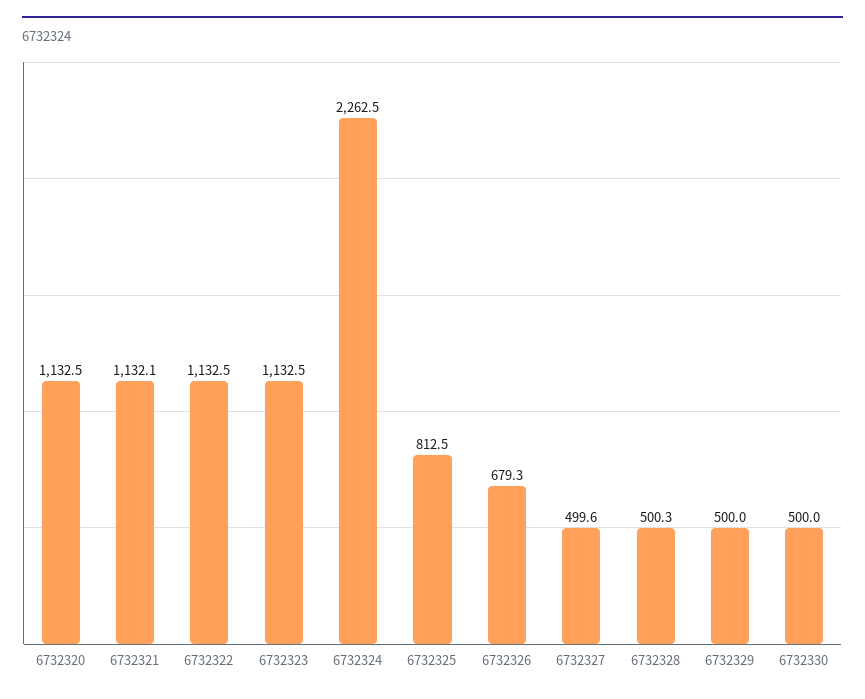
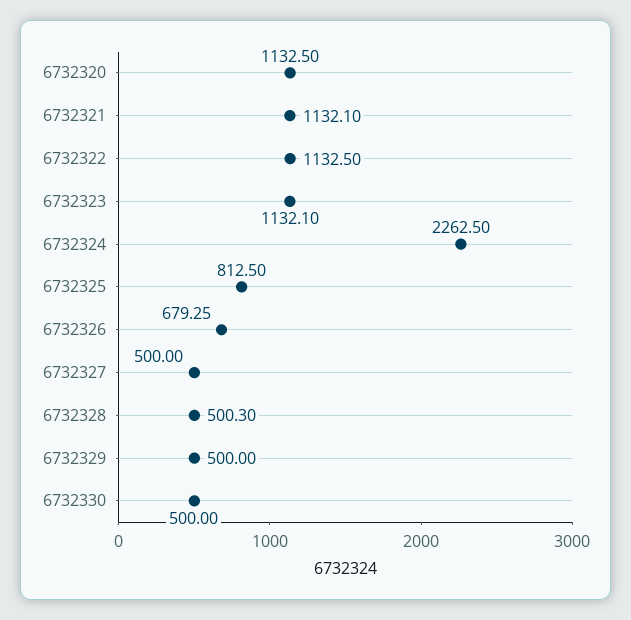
  {
    "6732320": 1132.5,
    "6732321": 1132.1,
    "6732322": 1132.5,
-   "6732323": 1132.5,
+   "6732323": 1132.1,
    "6732324": 2262.5,
    "6732325": 812.5,
    "6732326": 679.25,
-   "6732327": 499.6,
+   "6732327": 500,
    "6732328": 500.3,
    "6732329": 500,
    "6732330": 500
  }

